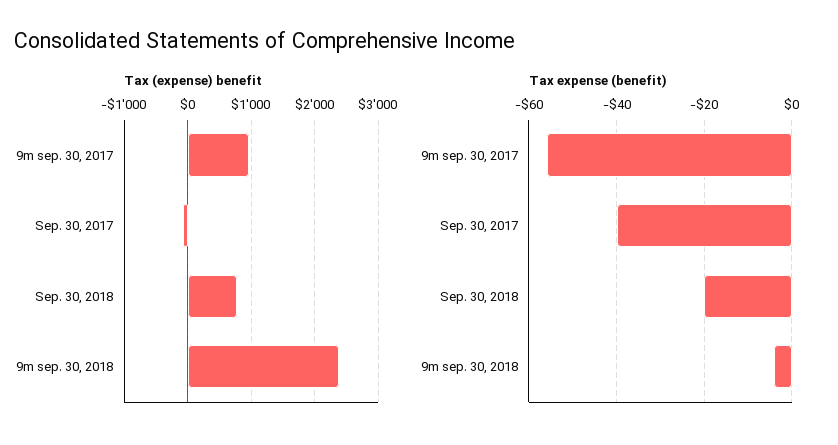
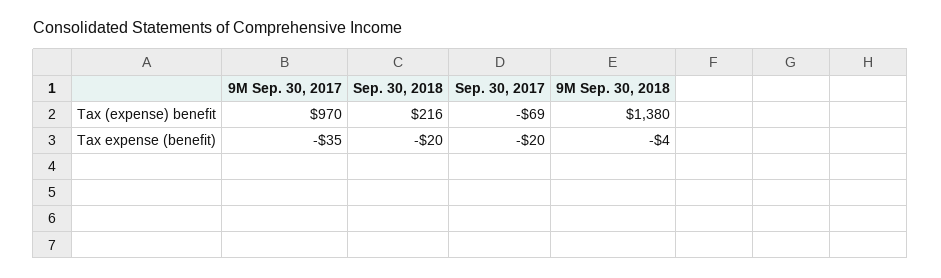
  {
    "Tax (expense) benefit": {
      "9m sep. 30, 2017": 970,
      "Sep. 30, 2017": -69,
-     "Sep. 30, 2018": 800,
+     "Sep. 30, 2018": 216,
-     "9m sep. 30, 2018": 2400
+     "9m sep. 30, 2018": 1380
    },
    "Tax expense (benefit)": {
-     "9m sep. 30, 2017": -55,
+     "9m sep. 30, 2017": -35,
-     "Sep. 30, 2017": -40,
+     "Sep. 30, 2017": -20,
      "Sep. 30, 2018": -20,
      "9m sep. 30, 2018": -4
    }
  }

